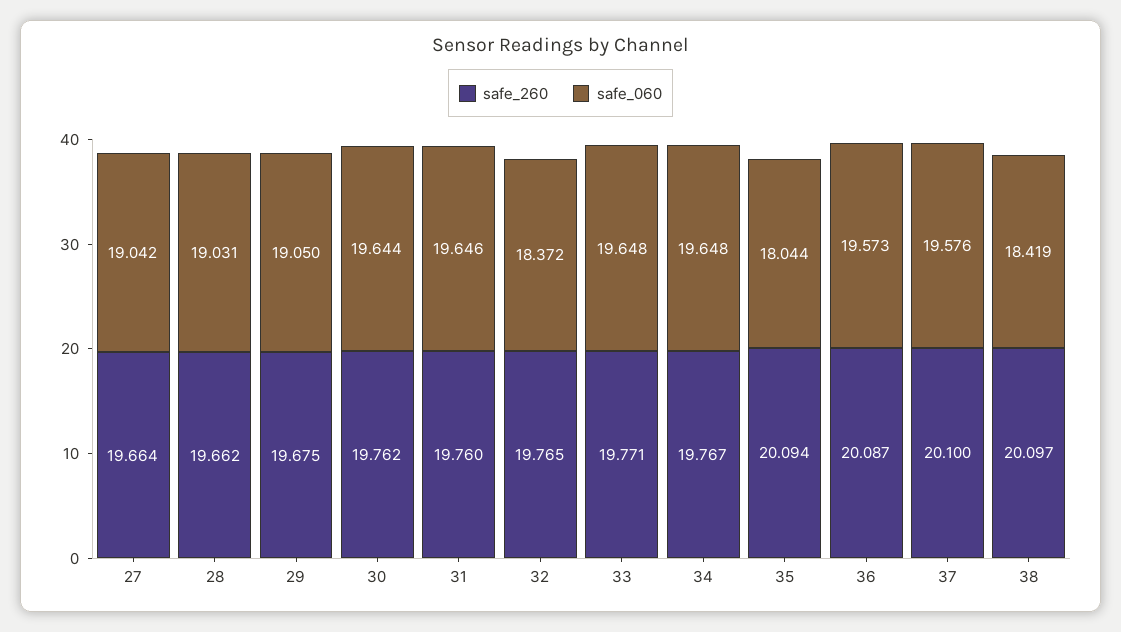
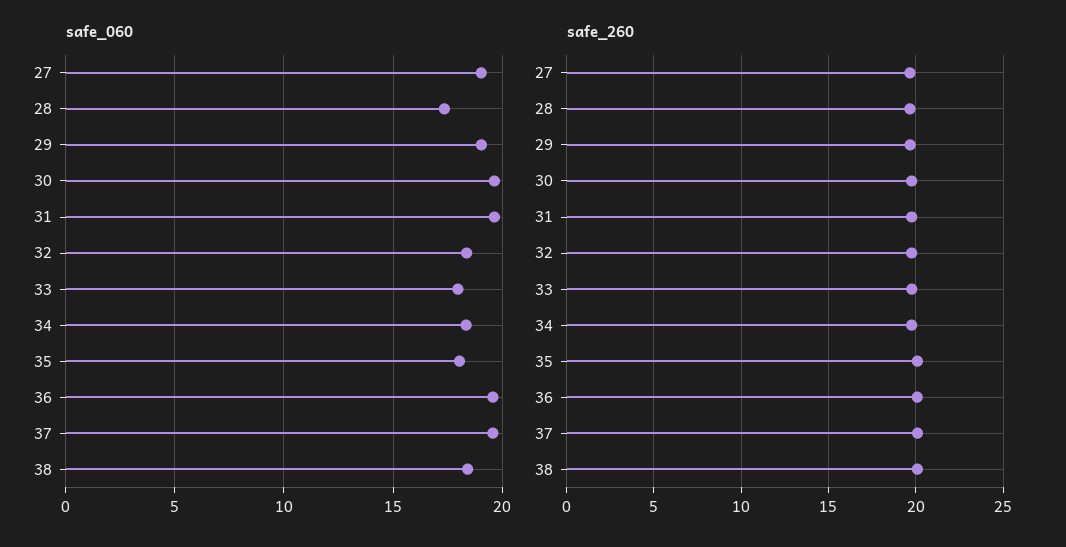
  {
    "safe_260": {
      "27": 19.664,
      "28": 19.662,
      "29": 19.675,
      "30": 19.762,
      "31": 19.76,
      "32": 19.765,
      "33": 19.771,
      "34": 19.767,
      "35": 20.094,
      "36": 20.087,
      "37": 20.1,
      "38": 20.097
    },
    "safe_060": {
      "27": 19.042,
-     "28": 19.031,
+     "28": 17.5,
      "29": 19.05,
      "30": 19.644,
      "31": 19.646,
      "32": 18.372,
-     "33": 19.648,
+     "33": 18,
-     "34": 19.648,
+     "34": 18.5,
      "35": 18.044,
      "36": 19.573,
      "37": 19.576,
      "38": 18.419
    }
  }

